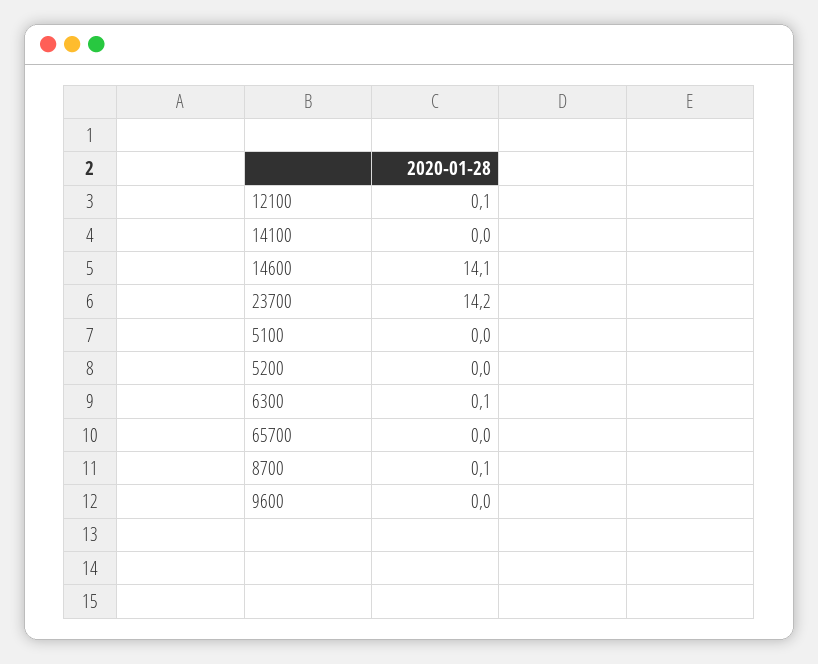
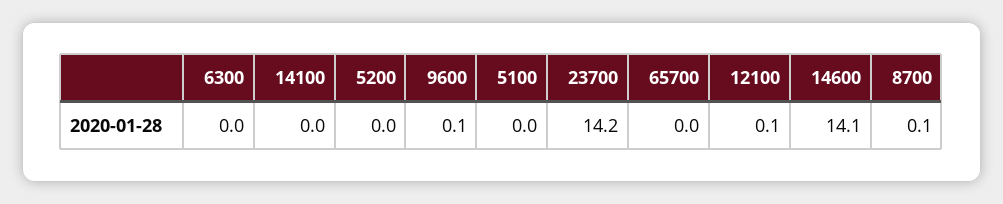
  {
    "12100": 0.1,
    "14100": 0,
    "14600": 14.1,
    "23700": 14.2,
    "5100": 0,
    "5200": 0,
-   "6300": 0.1,
+   "6300": 0,
    "65700": 0,
    "8700": 0.1,
-   "9600": 0
+   "9600": 0.1
  }

